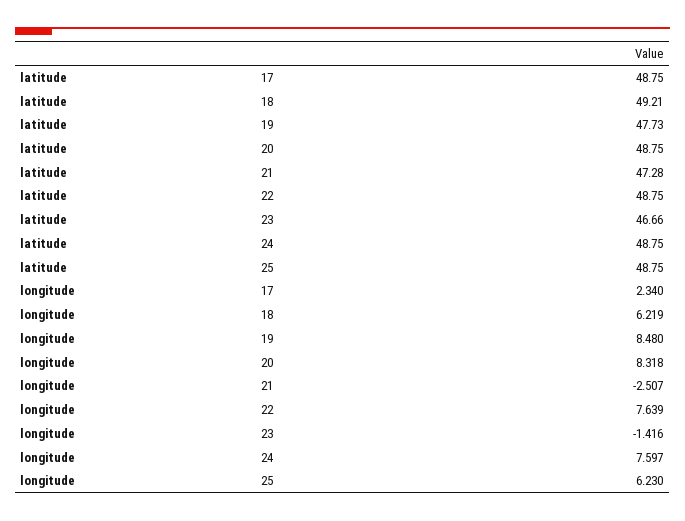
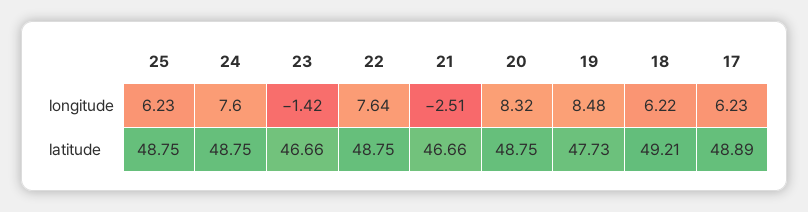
  {
    "latitude": {
-     "17": 48.75,
+     "17": 48.89,
      "18": 49.21,
      "19": 47.73,
      "20": 48.75,
-     "21": 47.28,
+     "21": 46.66,
      "22": 48.75,
      "23": 46.66,
      "24": 48.75,
      "25": 48.75
    },
    "longitude": {
-     "17": 2.34,
+     "17": 6.23,
      "18": 6.219,
      "19": 8.48,
      "20": 8.318,
      "21": -2.507,
      "22": 7.639,
      "23": -1.416,
      "24": 7.597,
      "25": 6.23
    }
  }

